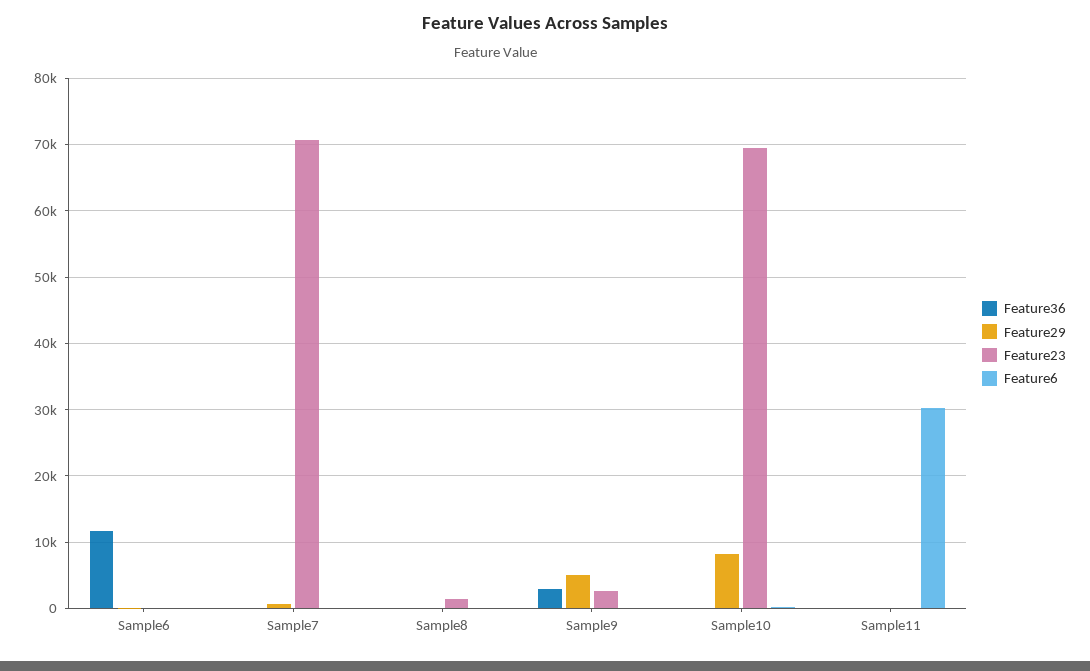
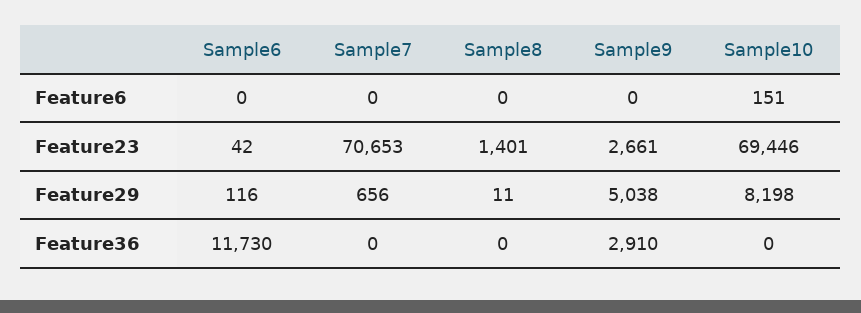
  {
    "Feature36": {
      "Sample6": 11730,
      "Sample7": 0,
      "Sample8": 0,
      "Sample9": 2910,
-     "Sample10": 0,
+     "Sample10": 0
-     "Sample11": 0
    },
    "Feature29": {
      "Sample6": 116,
      "Sample7": 656,
      "Sample8": 11,
      "Sample9": 5038,
-     "Sample10": 8198,
+     "Sample10": 8198
-     "Sample11": 0
    },
    "Feature23": {
      "Sample6": 42,
      "Sample7": 70653,
      "Sample8": 1401,
      "Sample9": 2661,
-     "Sample10": 69446,
+     "Sample10": 69446
-     "Sample11": 0
    },
    "Feature6": {
      "Sample6": 0,
      "Sample7": 0,
      "Sample8": 0,
      "Sample9": 0,
-     "Sample10": 151,
+     "Sample10": 151
-     "Sample11": 30000
    }
  }

